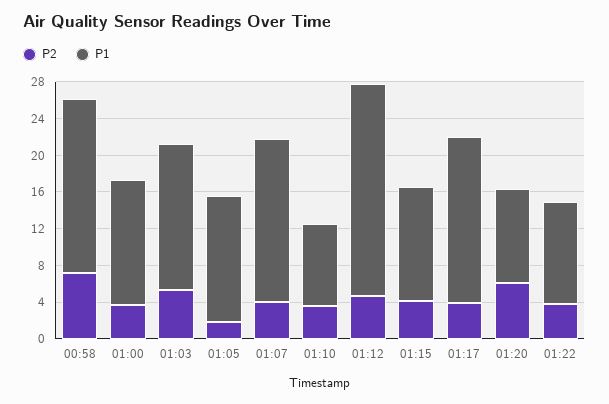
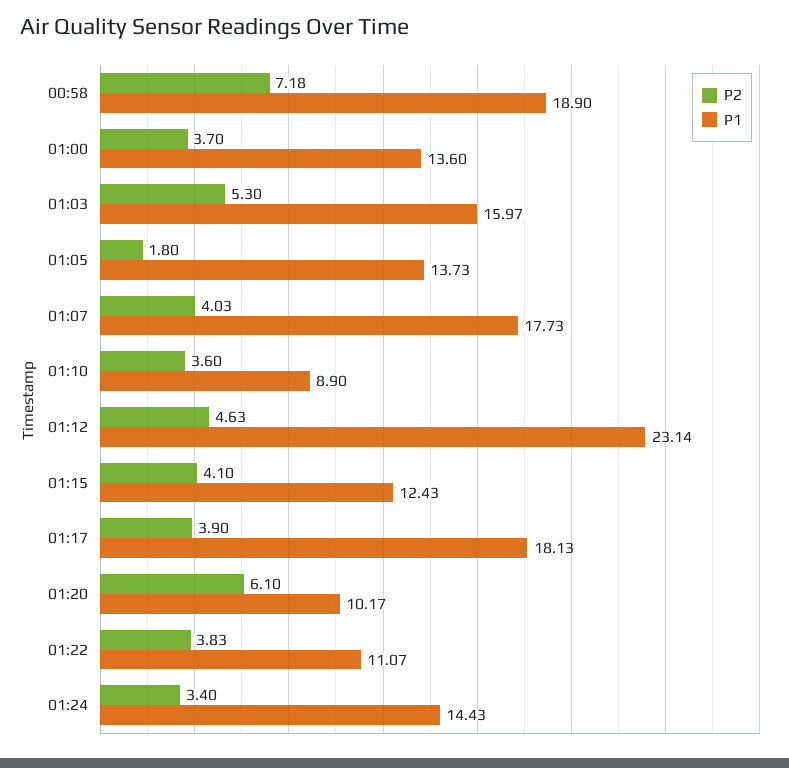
  {
    "P2": {
      "00:58": 7.18,
      "01:00": 3.7,
      "01:03": 5.3,
      "01:05": 1.8,
      "01:07": 4.03,
      "01:10": 3.6,
      "01:12": 4.63,
      "01:15": 4.1,
      "01:17": 3.9,
      "01:20": 6.1,
-     "01:22": 3.83
+     "01:22": 3.83,
+     "01:24": 3.4
    },
    "P1": {
      "00:58": 18.9,
      "01:00": 13.6,
      "01:03": 15.97,
      "01:05": 13.73,
      "01:07": 17.73,
      "01:10": 8.9,
      "01:12": 23.14,
      "01:15": 12.43,
      "01:17": 18.13,
      "01:20": 10.17,
-     "01:22": 11.07
+     "01:22": 11.07,
+     "01:24": 14.43
    }
  }

